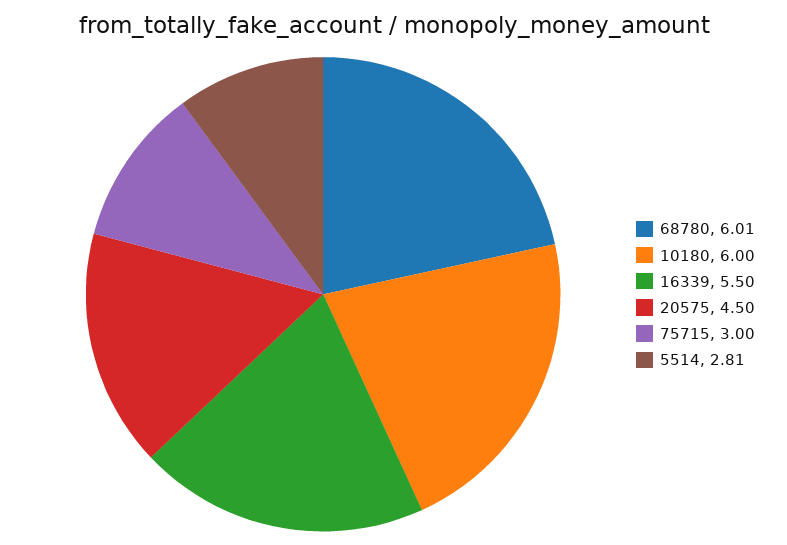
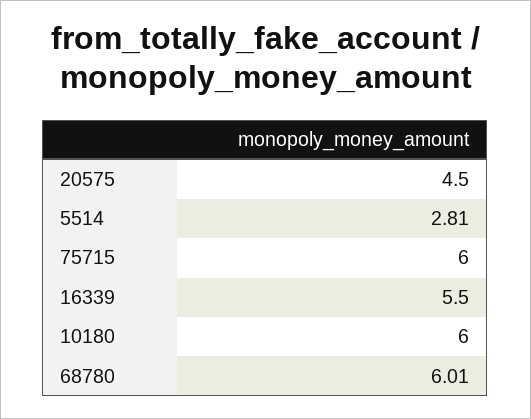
  {
    "68780": 6.01,
    "10180": 6,
    "16339": 5.5,
    "20575": 4.5,
-   "75715": 3,
+   "75715": 6,
    "5514": 2.81
  }

